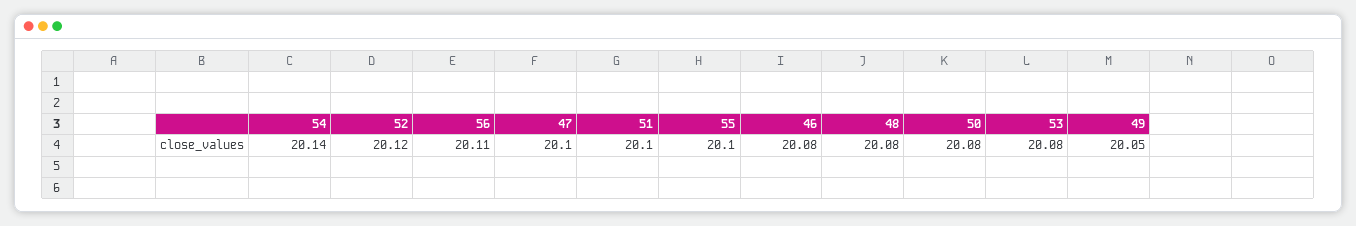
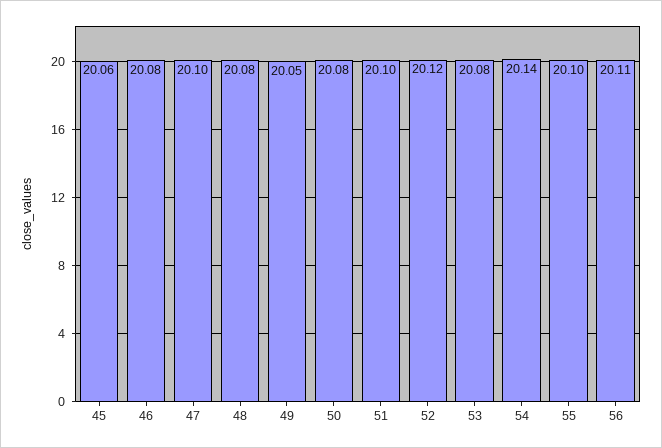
  {
    "54": 20.14,
    "52": 20.12,
    "56": 20.11,
    "47": 20.1,
    "51": 20.1,
    "55": 20.1,
    "46": 20.08,
    "48": 20.08,
    "50": 20.08,
    "53": 20.08,
-   "49": 20.05
+   "49": 20.05,
+   "45": 20.06
  }

